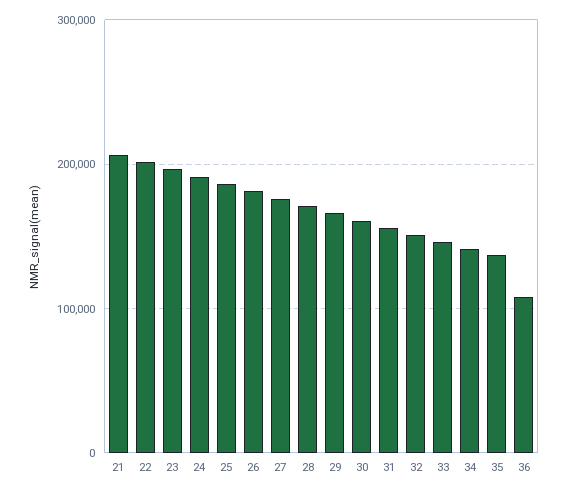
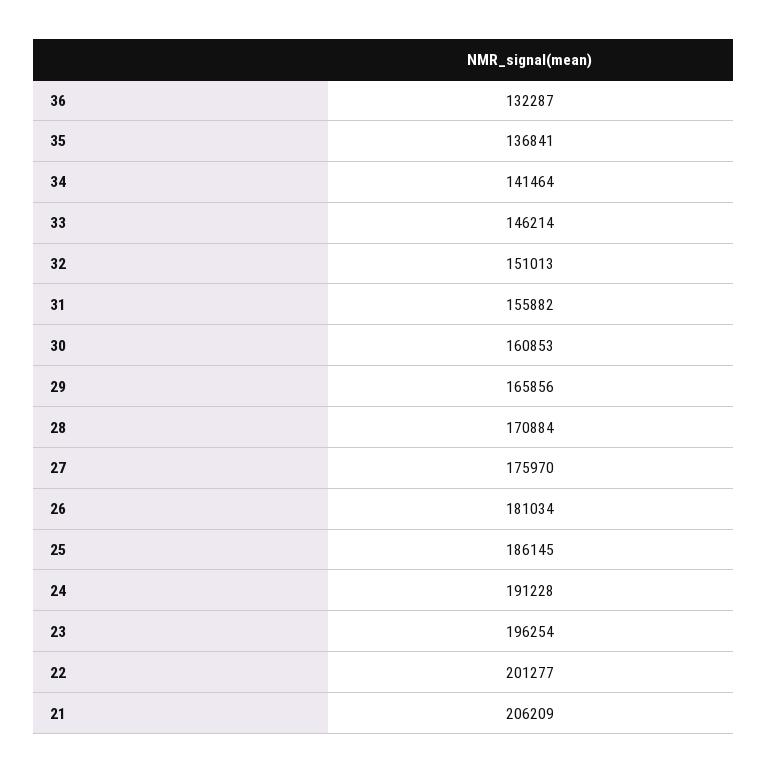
  {
    "21": 206209,
    "22": 201277,
    "23": 196254,
    "24": 191228,
    "25": 186145,
    "26": 181034,
    "27": 175970,
    "28": 170884,
    "29": 165856,
    "30": 160853,
    "31": 155882,
    "32": 151013,
    "33": 146214,
    "34": 141464,
    "35": 136841,
-   "36": 110000
+   "36": 132287
  }

